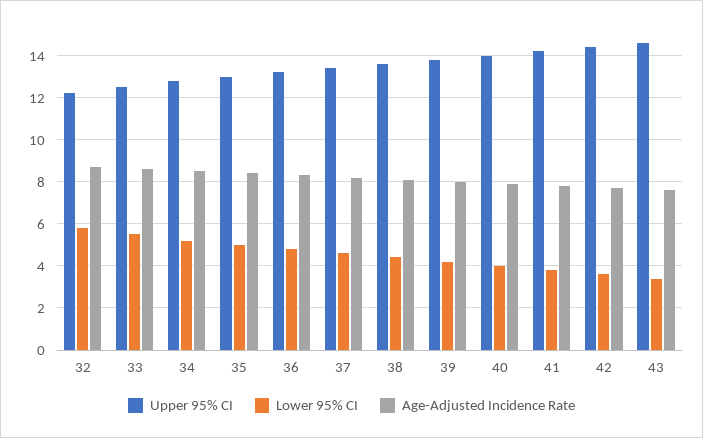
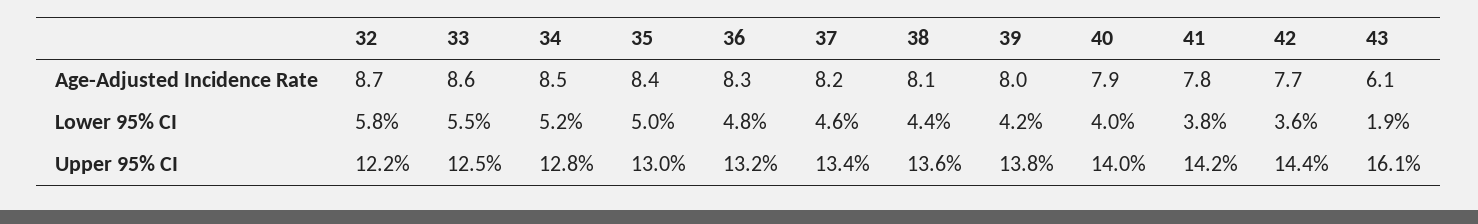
  {
    "Upper 95% CI": {
      "32": 12.2,
      "33": 12.5,
      "34": 12.8,
      "35": 13,
      "36": 13.2,
      "37": 13.4,
      "38": 13.6,
      "39": 13.8,
      "40": 14,
      "41": 14.2,
      "42": 14.4,
-     "43": 14.5
+     "43": 16.1
    },
    "Lower 95% CI": {
      "32": 5.8,
      "33": 5.5,
      "34": 5.2,
      "35": 5,
      "36": 4.8,
      "37": 4.6,
      "38": 4.4,
      "39": 4.2,
      "40": 4,
      "41": 3.8,
      "42": 3.6,
-     "43": 3.5
+     "43": 1.9
    },
    "Age-Adjusted Incidence Rate": {
      "32": 8.7,
      "33": 8.6,
      "34": 8.5,
      "35": 8.4,
      "36": 8.3,
      "37": 8.2,
      "38": 8.1,
      "39": 8,
      "40": 7.9,
      "41": 7.8,
      "42": 7.7,
-     "43": 7.5
+     "43": 6.1
    }
  }

